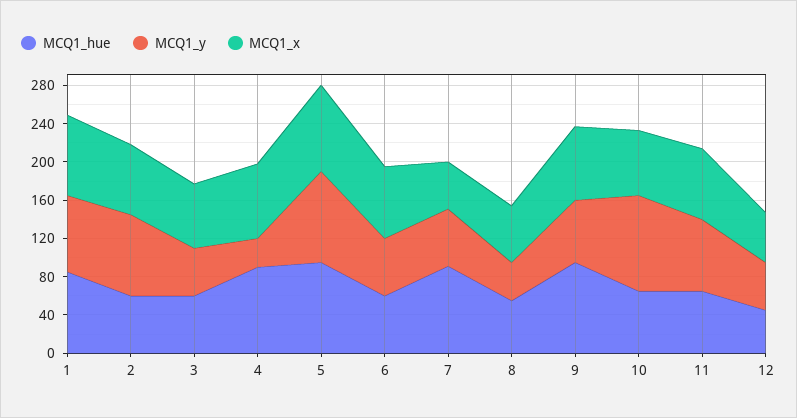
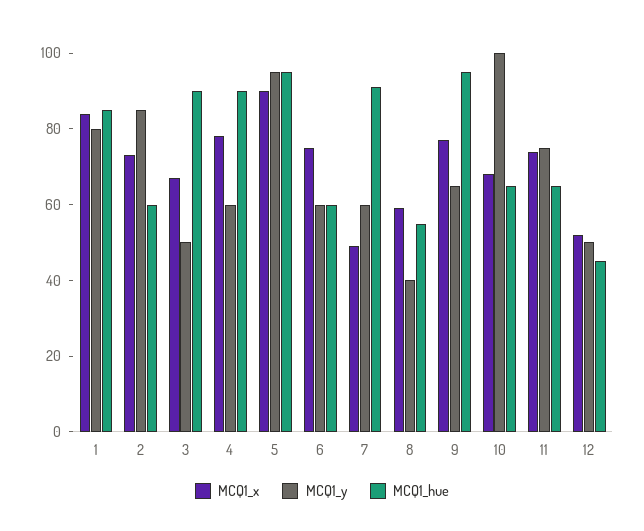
  {
    "MCQ1_hue": {
      "1": 85,
      "2": 60,
-     "3": 60,
+     "3": 90,
      "4": 90,
      "5": 95,
      "6": 60,
      "7": 90,
      "8": 55,
      "9": 95,
      "10": 65,
      "11": 65,
      "12": 45
    },
    "MCQ1_y": {
      "1": 80,
      "2": 85,
      "3": 50,
-     "4": 30,
+     "4": 60,
      "5": 95,
      "6": 60,
      "7": 60,
      "8": 40,
      "9": 65,
      "10": 100,
      "11": 75,
      "12": 50
    },
    "MCQ1_x": {
      "1": 85,
      "2": 75,
      "3": 65,
      "4": 80,
      "5": 90,
      "6": 75,
      "7": 50,
      "8": 60,
      "9": 75,
      "10": 70,
      "11": 75,
      "12": 50
    }
  }

